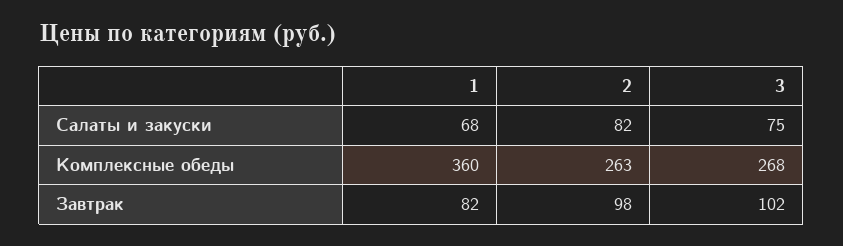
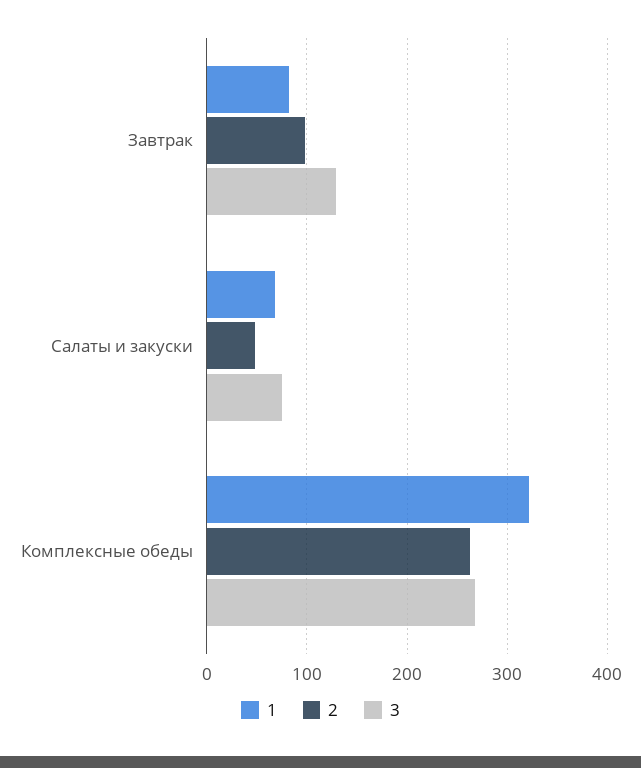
  {
    "1": {
      "Салаты и закуски": 68,
-     "Комплексные обеды": 360,
+     "Комплексные обеды": 320,
      "Завтрак": 82
    },
    "2": {
-     "Салаты и закуски": 82,
+     "Салаты и закуски": 50,
      "Комплексные обеды": 263,
      "Завтрак": 98
    },
    "3": {
      "Салаты и закуски": 75,
      "Комплексные обеды": 268,
-     "Завтрак": 102
+     "Завтрак": 130
    }
  }

